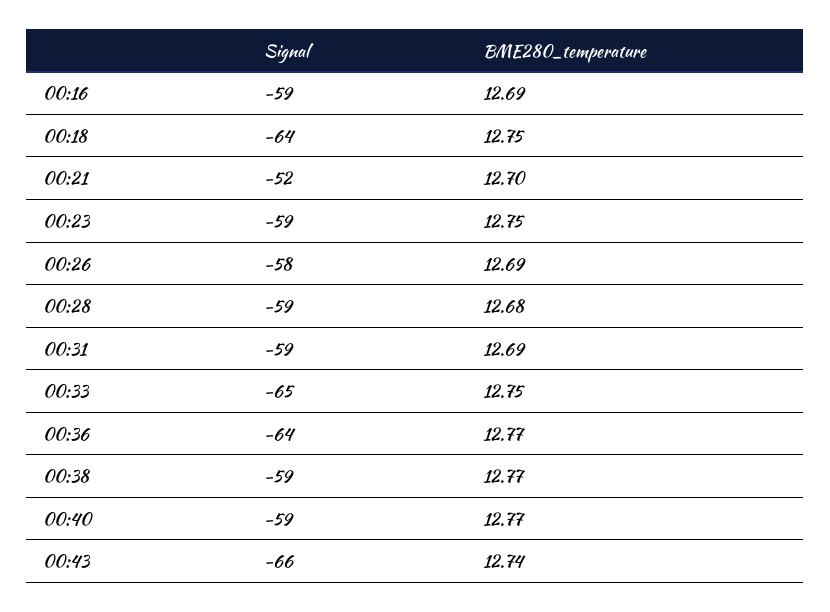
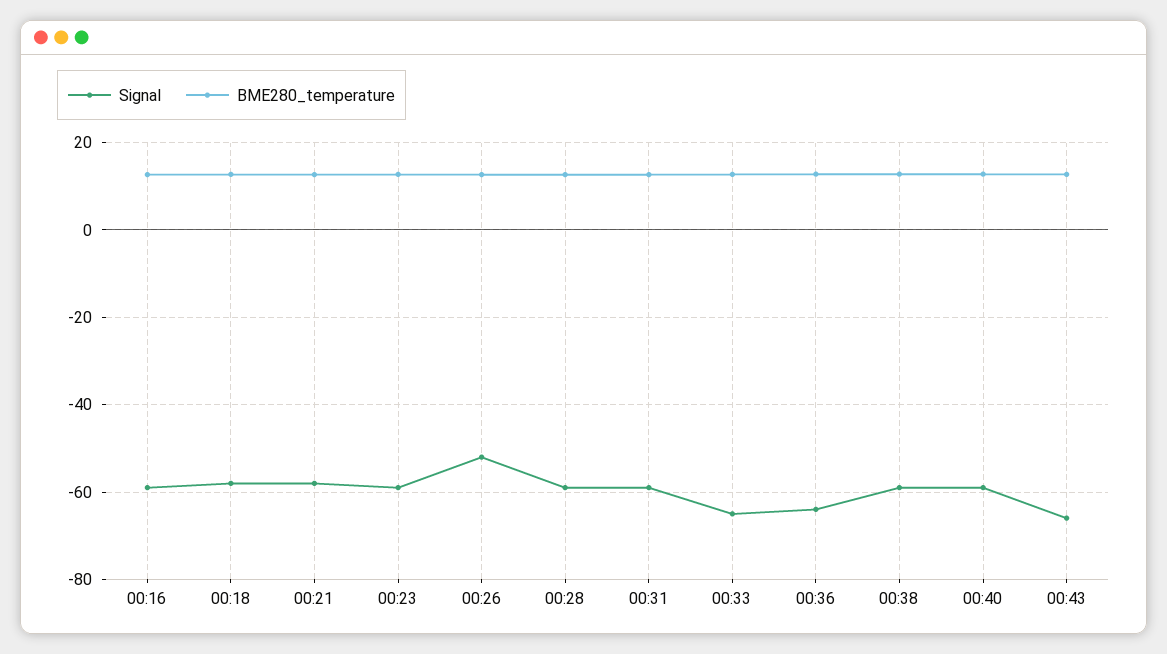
  {
    "Signal": {
      "00:16": -59,
-     "00:18": -64,
+     "00:18": -58,
-     "00:21": -52,
+     "00:21": -58,
      "00:23": -59,
-     "00:26": -58,
+     "00:26": -52,
      "00:28": -59,
      "00:31": -59,
      "00:33": -65,
      "00:36": -64,
      "00:38": -59,
      "00:40": -59,
      "00:43": -66
    },
    "BME280_temperature": {
      "00:16": 12.69,
      "00:18": 12.75,
      "00:21": 12.7,
      "00:23": 12.75,
      "00:26": 12.69,
      "00:28": 12.68,
      "00:31": 12.69,
      "00:33": 12.75,
      "00:36": 12.77,
      "00:38": 12.77,
      "00:40": 12.77,
      "00:43": 12.74
    }
  }

